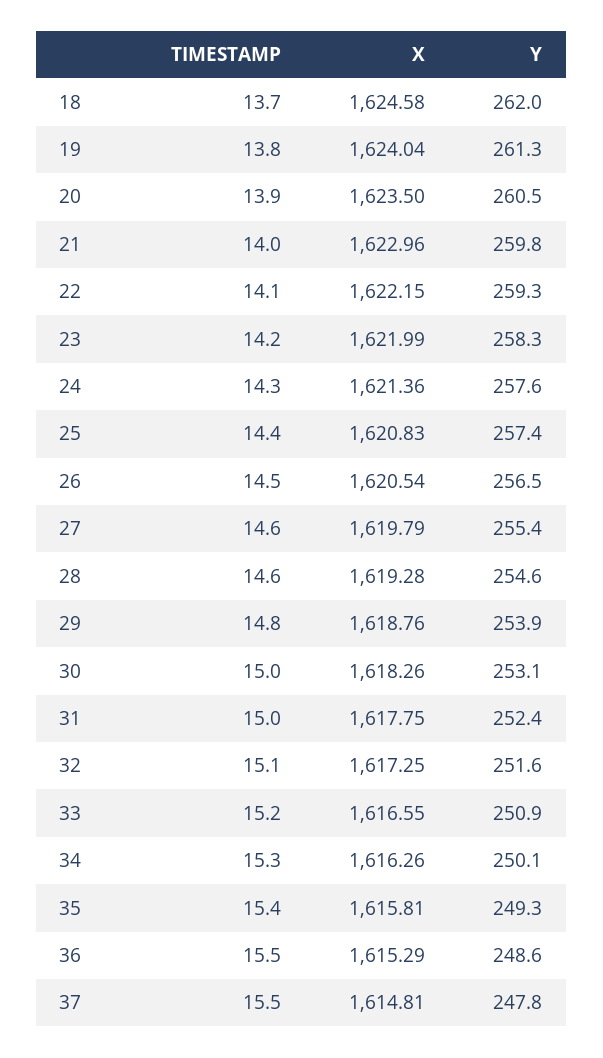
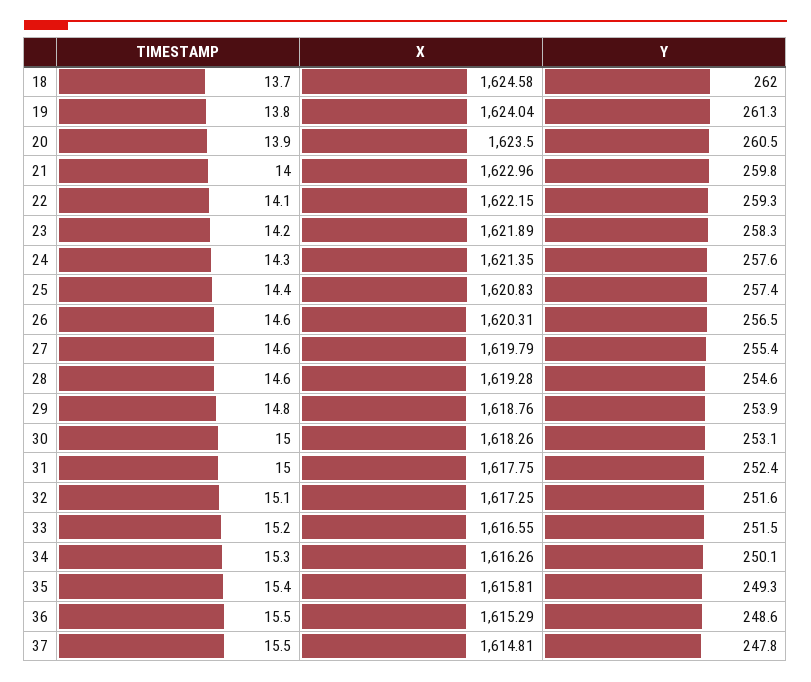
  {
    "TIMESTAMP": {
      "18": 13.7,
      "19": 13.8,
      "20": 13.9,
      "21": 14,
      "22": 14.1,
      "23": 14.2,
      "24": 14.3,
      "25": 14.4,
-     "26": 14.5,
+     "26": 14.6,
      "27": 14.6,
      "28": 14.6,
      "29": 14.8,
      "30": 15,
      "31": 15,
      "32": 15.1,
      "33": 15.2,
      "34": 15.3,
      "35": 15.4,
      "36": 15.5,
      "37": 15.5
    },
    "X": {
      "18": 1624.58,
      "19": 1624.04,
      "20": 1623.5,
      "21": 1622.96,
      "22": 1622.15,
-     "23": 1621.99,
+     "23": 1621.89,
-     "24": 1621.36,
+     "24": 1621.35,
      "25": 1620.83,
-     "26": 1620.54,
+     "26": 1620.31,
      "27": 1619.79,
      "28": 1619.28,
      "29": 1618.76,
      "30": 1618.26,
      "31": 1617.75,
      "32": 1617.25,
      "33": 1616.55,
      "34": 1616.26,
      "35": 1615.81,
      "36": 1615.29,
      "37": 1614.81
    },
    "Y": {
      "18": 262,
      "19": 261.3,
      "20": 260.5,
      "21": 259.8,
      "22": 259.3,
      "23": 258.3,
      "24": 257.6,
      "25": 257.4,
      "26": 256.5,
      "27": 255.4,
      "28": 254.6,
      "29": 253.9,
      "30": 253.1,
      "31": 252.4,
      "32": 251.6,
-     "33": 250.9,
+     "33": 251.5,
      "34": 250.1,
      "35": 249.3,
      "36": 248.6,
      "37": 247.8
    }
  }

